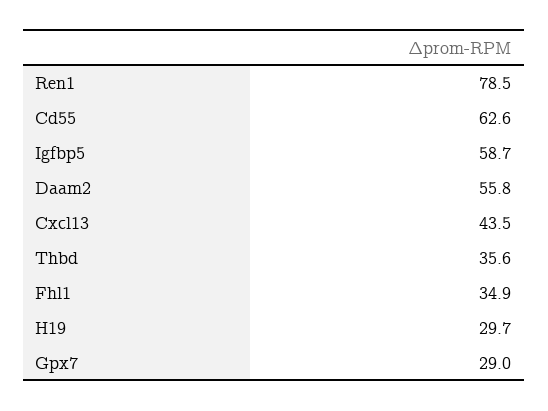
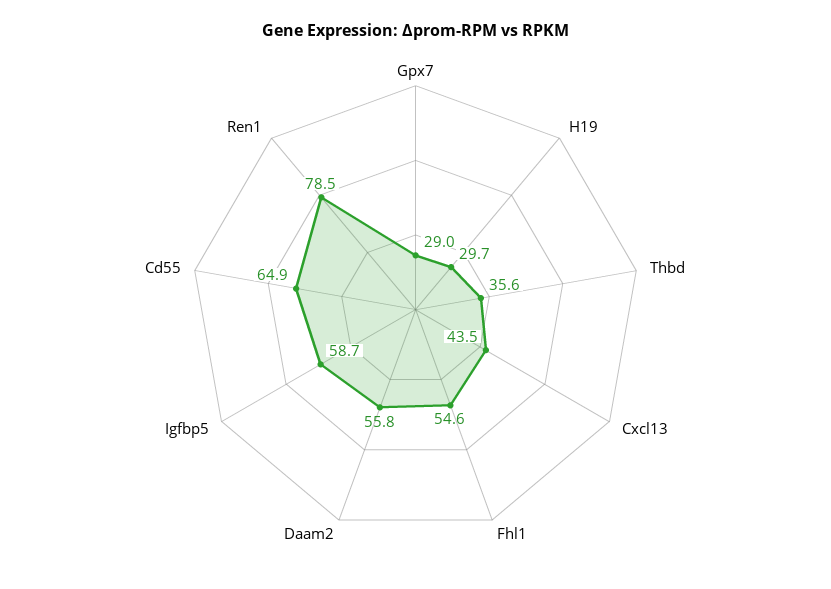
  {
    "Ren1": 78.5,
-   "Cd55": 62.6,
+   "Cd55": 64.9,
    "Igfbp5": 58.7,
    "Daam2": 55.8,
    "Cxcl13": 43.5,
    "Thbd": 35.6,
-   "Fhl1": 34.9,
+   "Fhl1": 54.6,
    "H19": 29.7,
    "Gpx7": 29
  }

